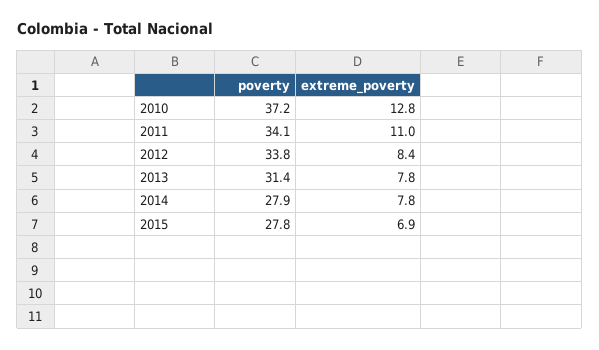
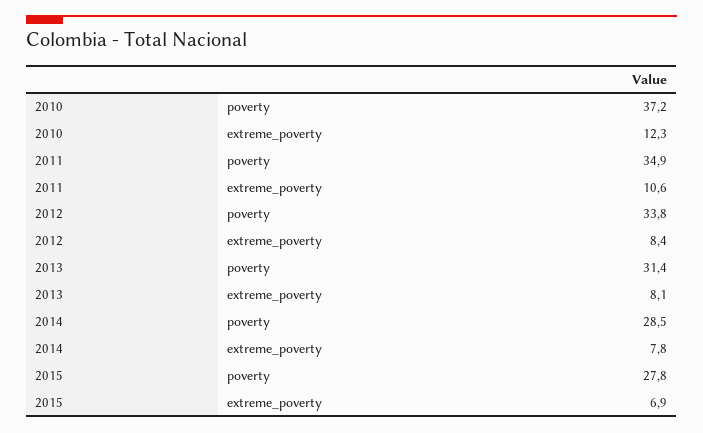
  {
    "poverty": {
      "2010": 37.2,
-     "2011": 34.1,
+     "2011": 34.9,
      "2012": 33.8,
      "2013": 31.4,
-     "2014": 27.9,
+     "2014": 28.5,
      "2015": 27.8
    },
    "extreme_poverty": {
-     "2010": 12.8,
+     "2010": 12.3,
-     "2011": 11,
+     "2011": 10.6,
      "2012": 8.4,
-     "2013": 7.8,
+     "2013": 8.1,
      "2014": 7.8,
      "2015": 6.9
    }
  }

